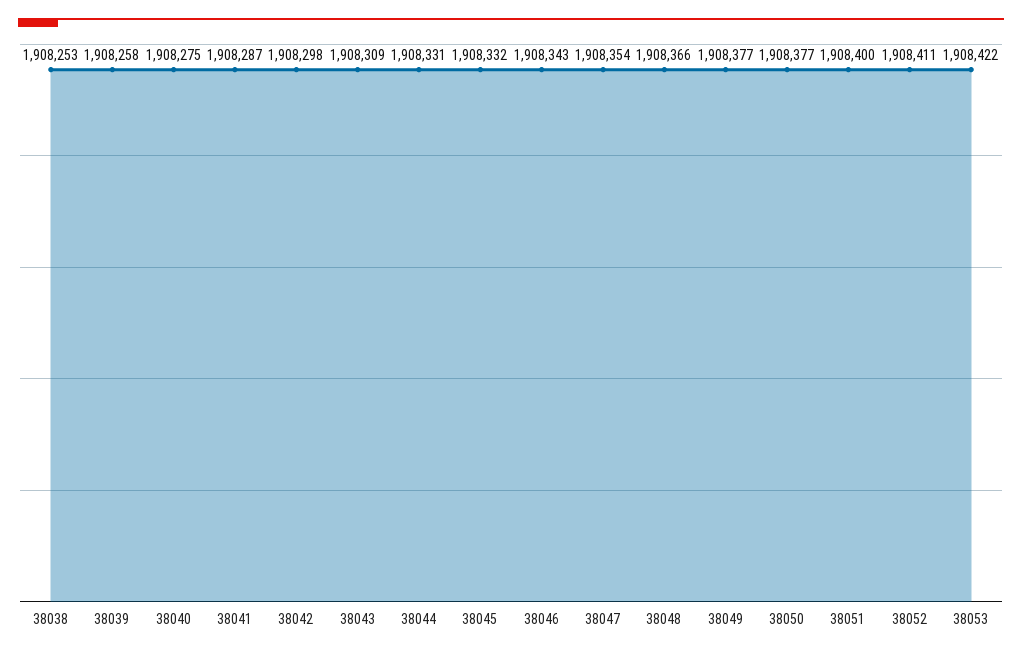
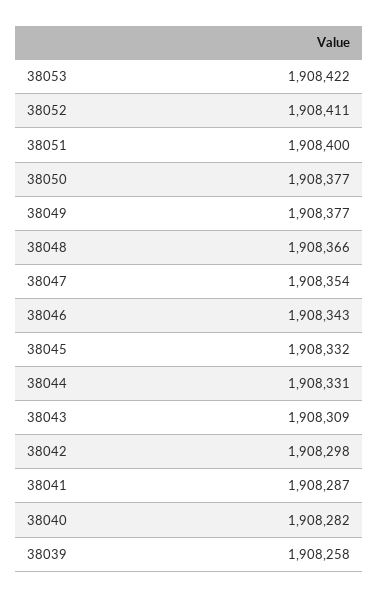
  {
-   "38038": 1908253,
    "38039": 1908258,
-   "38040": 1908275,
+   "38040": 1908282,
    "38041": 1908287,
    "38042": 1908298,
    "38043": 1908309,
    "38044": 1908331,
    "38045": 1908332,
    "38046": 1908343,
    "38047": 1908354,
    "38048": 1908366,
    "38049": 1908377,
    "38050": 1908377,
    "38051": 1908400,
    "38052": 1908411,
    "38053": 1908422
  }

